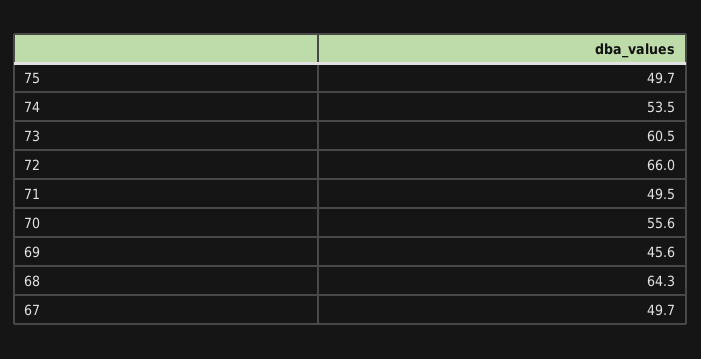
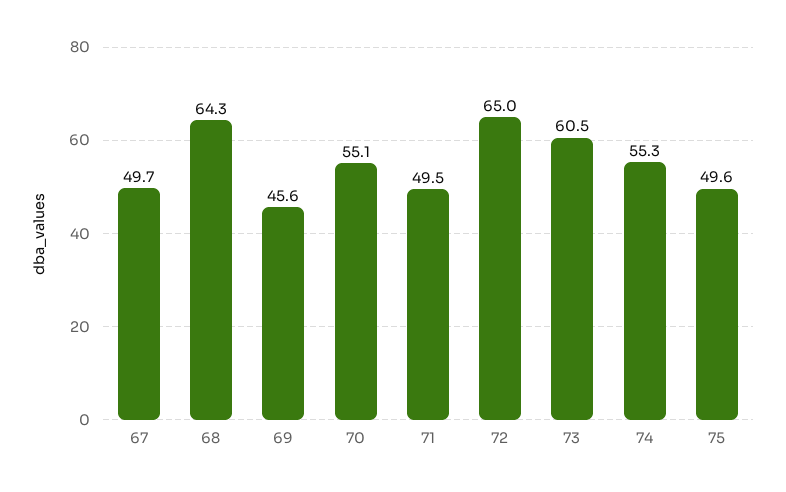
  {
-   "75": 49.7,
+   "75": 49.6,
-   "74": 53.5,
+   "74": 55.3,
    "73": 60.5,
-   "72": 66,
+   "72": 65,
    "71": 49.5,
-   "70": 55.6,
+   "70": 55.1,
    "69": 45.6,
    "68": 64.3,
    "67": 49.7
  }

